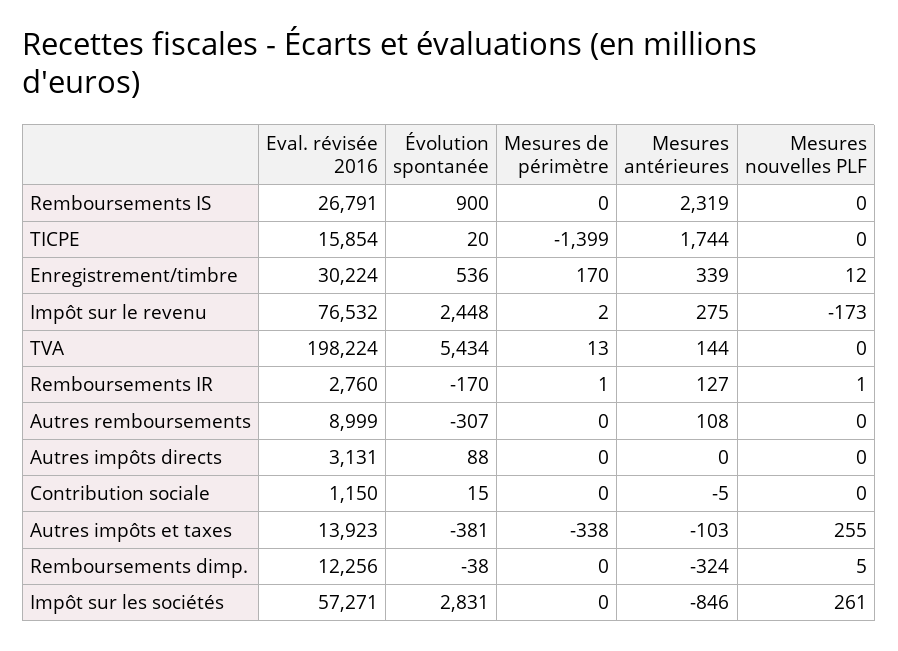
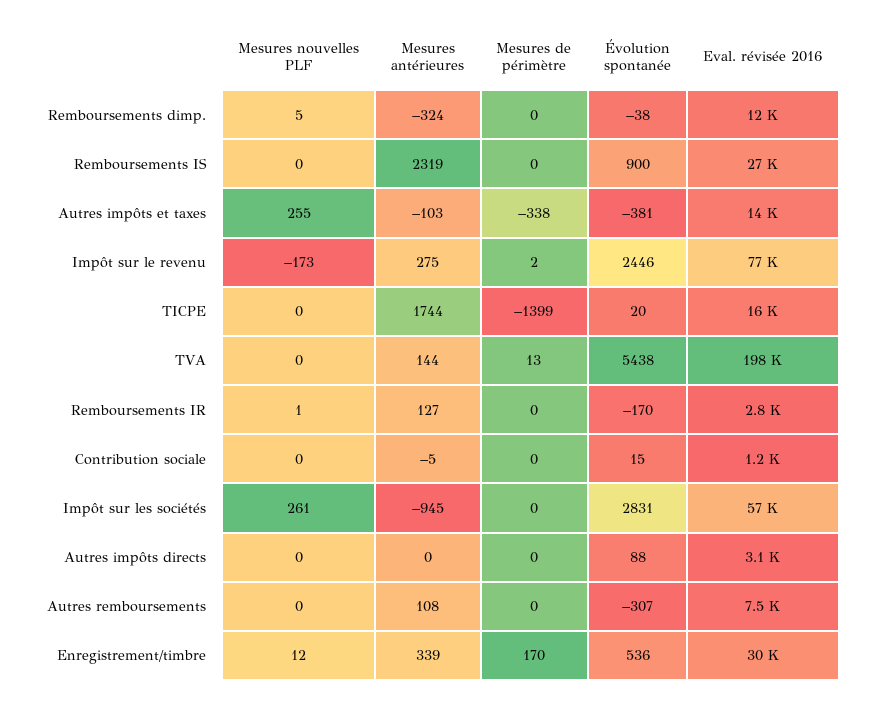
  {
    "Eval. révisée 2016": {
      "Remboursements IS": 26791,
      "TICPE": 15854,
      "Enregistrement/timbre": 30224,
      "Impôt sur le revenu": 76532,
      "TVA": 198224,
      "Remboursements IR": 2760,
-     "Autres remboursements": 8999,
+     "Autres remboursements": 7500,
      "Autres impôts directs": 3131,
      "Contribution sociale": 1150,
      "Autres impôts et taxes": 13923,
      "Remboursements dimp.": 12256,
      "Impôt sur les sociétés": 57271
    },
    "Évolution spontanée": {
      "Remboursements IS": 900,
      "TICPE": 20,
      "Enregistrement/timbre": 536,
-     "Impôt sur le revenu": 2448,
+     "Impôt sur le revenu": 2446,
-     "TVA": 5434,
+     "TVA": 5438,
      "Remboursements IR": -170,
      "Autres remboursements": -307,
      "Autres impôts directs": 88,
      "Contribution sociale": 15,
      "Autres impôts et taxes": -381,
      "Remboursements dimp.": -38,
      "Impôt sur les sociétés": 2831
    },
    "Mesures de périmètre": {
      "Remboursements IS": 0,
      "TICPE": -1399,
      "Enregistrement/timbre": 170,
      "Impôt sur le revenu": 2,
      "TVA": 13,
-     "Remboursements IR": 1,
+     "Remboursements IR": 0,
      "Autres remboursements": 0,
      "Autres impôts directs": 0,
      "Contribution sociale": 0,
      "Autres impôts et taxes": -338,
      "Remboursements dimp.": 0,
      "Impôt sur les sociétés": 0
    },
    "Mesures antérieures": {
      "Remboursements IS": 2319,
      "TICPE": 1744,
      "Enregistrement/timbre": 339,
      "Impôt sur le revenu": 275,
      "TVA": 144,
      "Remboursements IR": 127,
      "Autres remboursements": 108,
      "Autres impôts directs": 0,
      "Contribution sociale": -5,
      "Autres impôts et taxes": -103,
      "Remboursements dimp.": -324,
-     "Impôt sur les sociétés": -846
+     "Impôt sur les sociétés": -945
    },
    "Mesures nouvelles PLF": {
      "Remboursements IS": 0,
      "TICPE": 0,
      "Enregistrement/timbre": 12,
      "Impôt sur le revenu": -173,
      "TVA": 0,
      "Remboursements IR": 1,
      "Autres remboursements": 0,
      "Autres impôts directs": 0,
      "Contribution sociale": 0,
      "Autres impôts et taxes": 255,
      "Remboursements dimp.": 5,
      "Impôt sur les sociétés": 261
    }
  }

